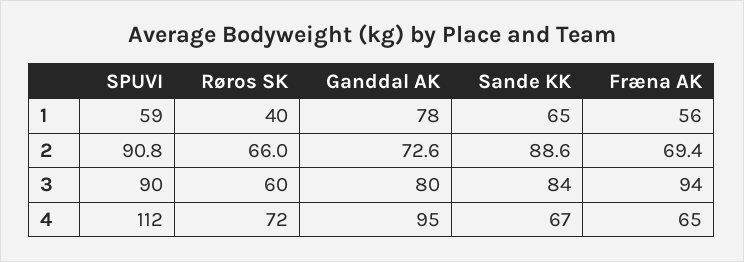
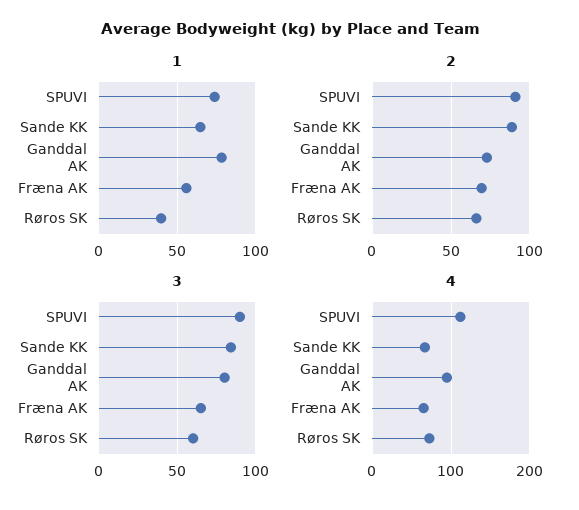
  {
    "1": {
-     "SPUVI": 59,
+     "SPUVI": 75,
      "Røros SK": 40,
      "Ganddal AK": 78,
      "Sande KK": 65,
      "Fræna AK": 56
    },
    "2": {
      "SPUVI": 90.8,
      "Røros SK": 66,
      "Ganddal AK": 72.6,
      "Sande KK": 88.6,
      "Fræna AK": 69.4
    },
    "3": {
      "SPUVI": 90,
      "Røros SK": 60,
      "Ganddal AK": 80,
      "Sande KK": 84,
-     "Fræna AK": 94
+     "Fræna AK": 65
    },
    "4": {
      "SPUVI": 112,
      "Røros SK": 72,
      "Ganddal AK": 95,
      "Sande KK": 67,
      "Fræna AK": 65
    }
  }

